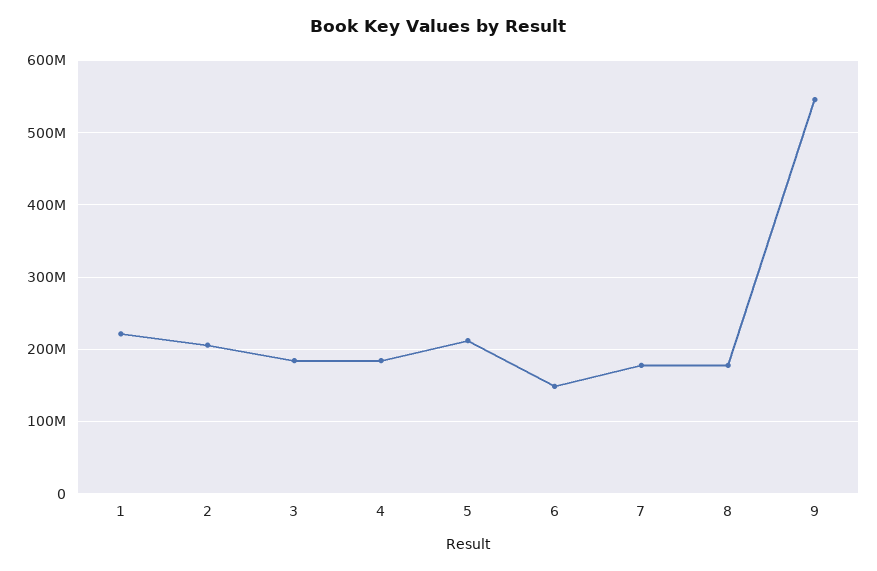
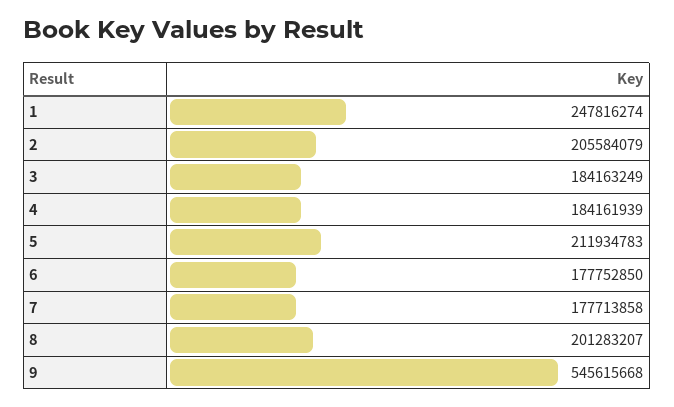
  {
-   "1": 220000000,
+   "1": 247816274,
    "2": 205584079,
    "3": 184163249,
    "4": 184161939,
    "5": 211934783,
-   "6": 150000000,
+   "6": 177752850,
    "7": 177713858,
-   "8": 180000000,
+   "8": 201283207,
    "9": 545615668
  }

